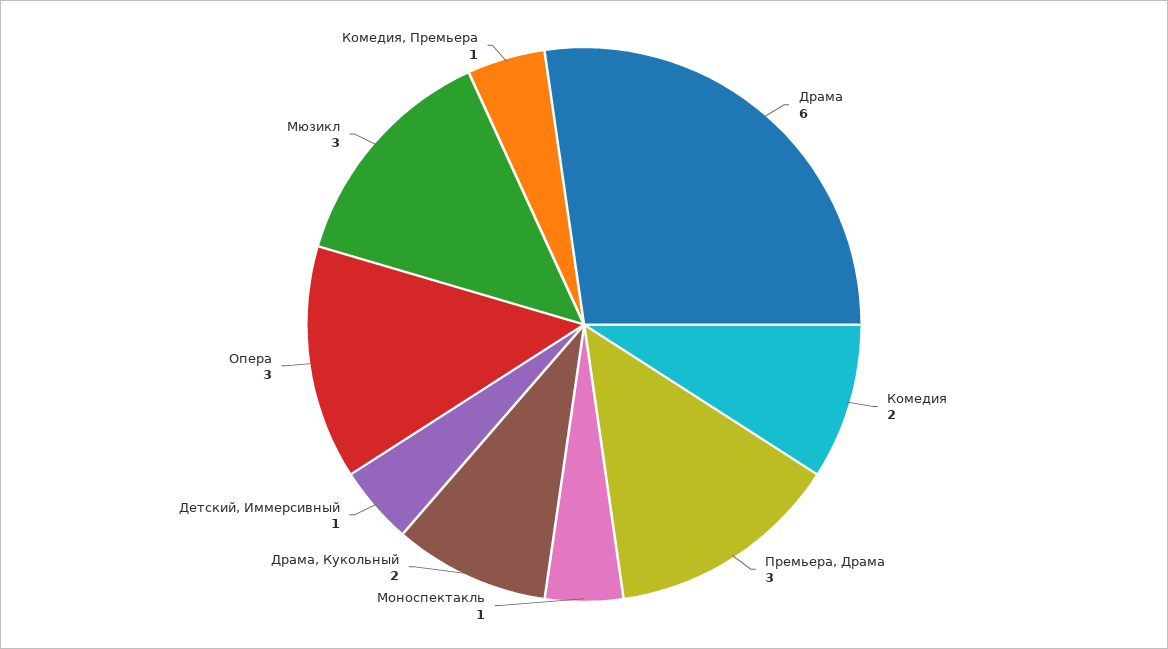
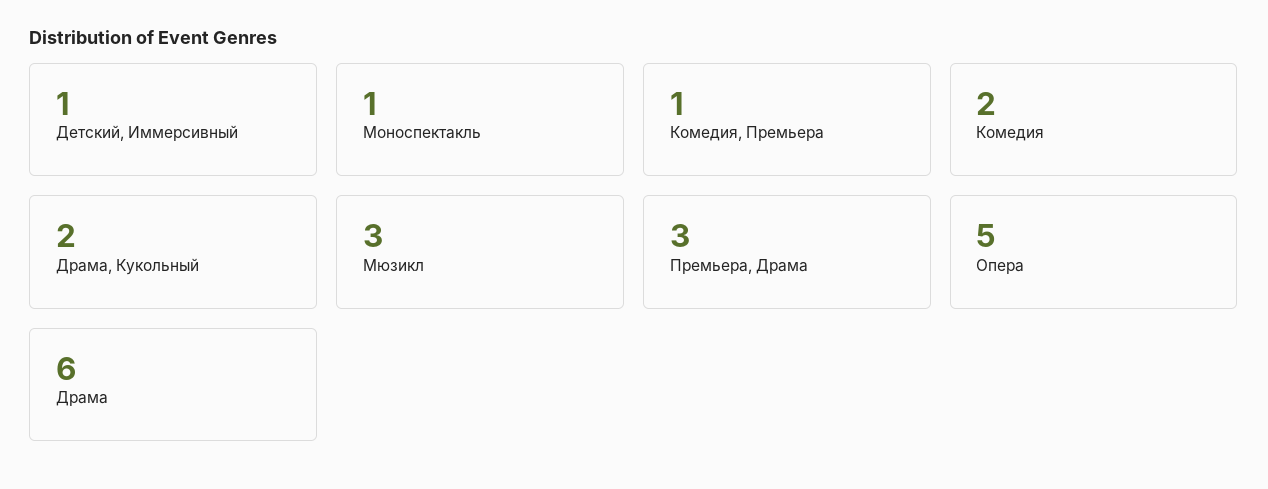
  {
    "Драма": 6,
    "Комедия": 2,
    "Премьера, Драма": 3,
    "Моноспектакль": 1,
    "Драма, Кукольный": 2,
    "Детский, Иммерсивный": 1,
-   "Опера": 3,
+   "Опера": 5,
    "Мюзикл": 3,
    "Комедия, Премьера": 1
  }

